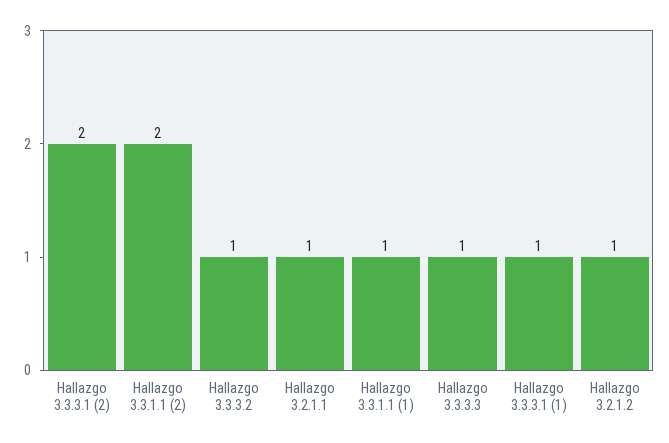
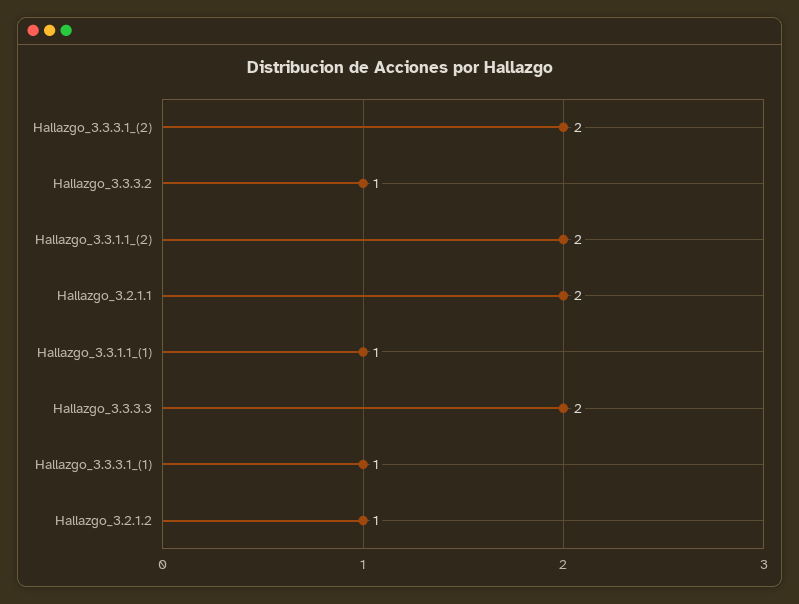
  {
    "Hallazgo 3.3.3.1 (2)": 2,
    "Hallazgo 3.3.1.1 (2)": 2,
    "Hallazgo 3.3.3.2": 1,
-   "Hallazgo 3.2.1.1": 1,
+   "Hallazgo 3.2.1.1": 2,
    "Hallazgo 3.3.1.1 (1)": 1,
-   "Hallazgo 3.3.3.3": 1,
+   "Hallazgo 3.3.3.3": 2,
    "Hallazgo 3.3.3.1 (1)": 1,
    "Hallazgo 3.2.1.2": 1
  }

